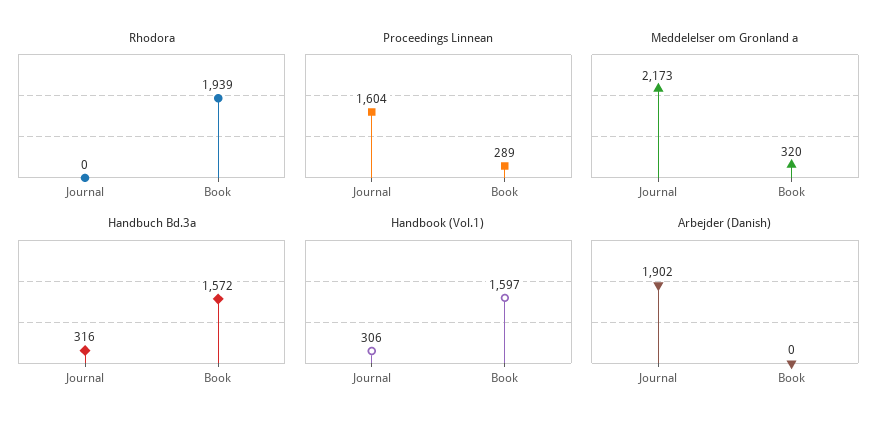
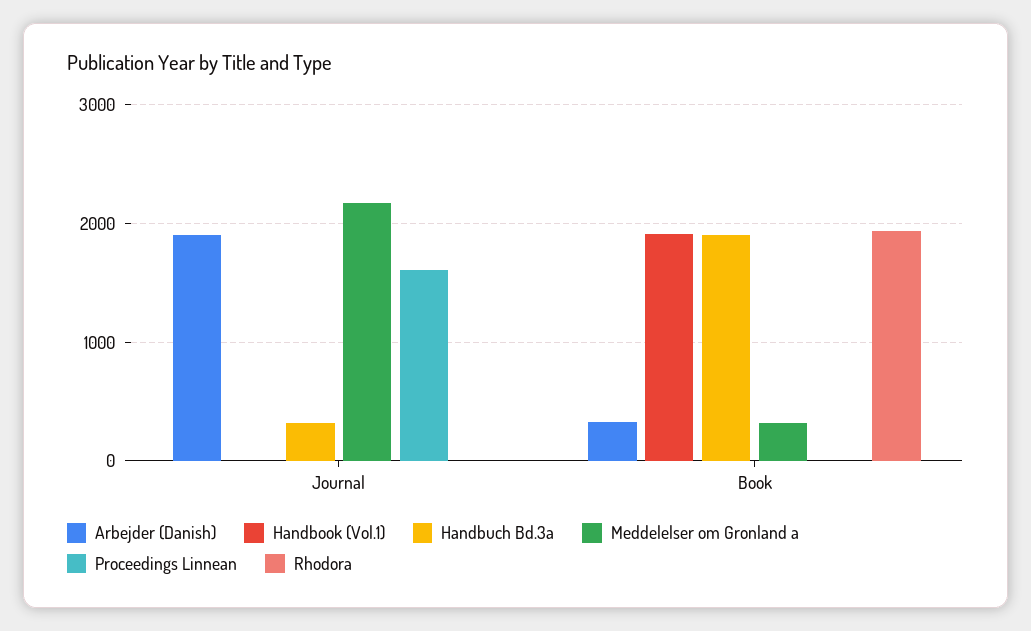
  {
    "Rhodora": {
      "Journal": 0,
      "Book": 1939
    },
    "Proceedings Linnean": {
      "Journal": 1604,
-     "Book": 289
+     "Book": 0
    },
    "Meddelelser om Gronland a": {
      "Journal": 2173,
      "Book": 320
    },
    "Handbuch Bd.3a": {
      "Journal": 316,
-     "Book": 1572
+     "Book": 1900
    },
    "Handbook (Vol.1)": {
-     "Journal": 306,
+     "Journal": 0,
-     "Book": 1597
+     "Book": 1900
    },
    "Arbejder (Danish)": {
      "Journal": 1902,
-     "Book": 0
+     "Book": 300
    }
  }

